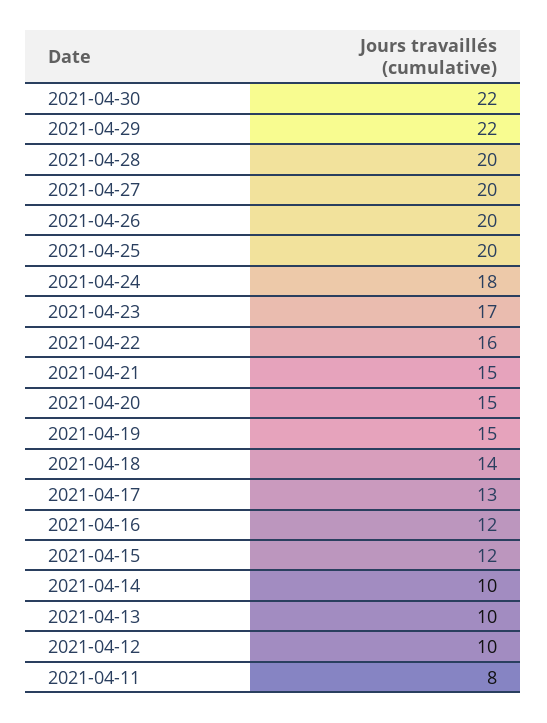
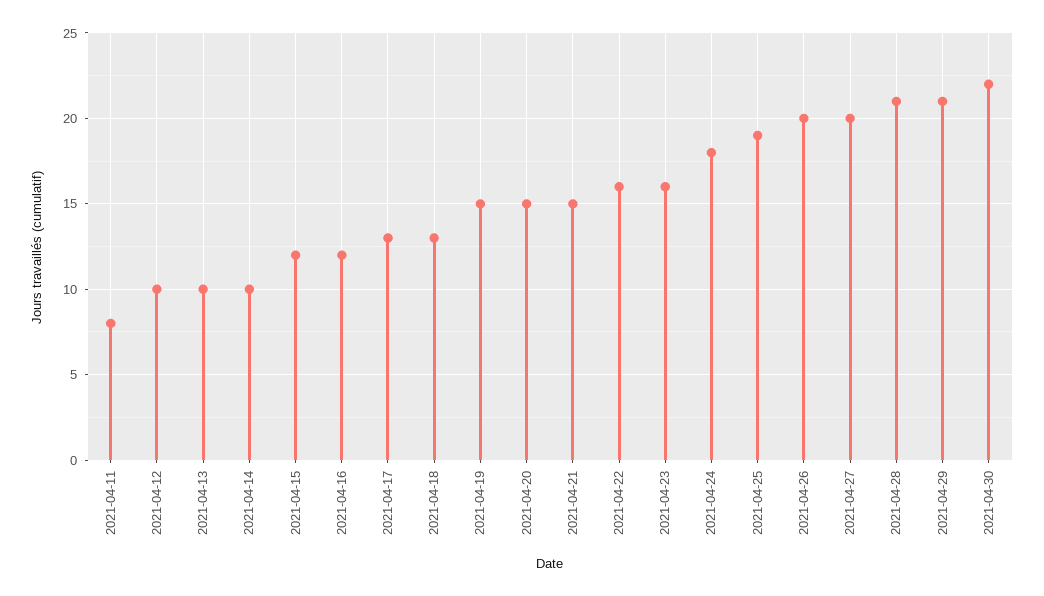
  {
    "2021-04-30": 22,
-   "2021-04-29": 22,
+   "2021-04-29": 21,
-   "2021-04-28": 20,
+   "2021-04-28": 21,
    "2021-04-27": 20,
    "2021-04-26": 20,
-   "2021-04-25": 20,
+   "2021-04-25": 19,
    "2021-04-24": 18,
-   "2021-04-23": 17,
+   "2021-04-23": 16,
    "2021-04-22": 16,
    "2021-04-21": 15,
    "2021-04-20": 15,
    "2021-04-19": 15,
-   "2021-04-18": 14,
+   "2021-04-18": 13,
    "2021-04-17": 13,
    "2021-04-16": 12,
    "2021-04-15": 12,
    "2021-04-14": 10,
    "2021-04-13": 10,
    "2021-04-12": 10,
    "2021-04-11": 8
  }

